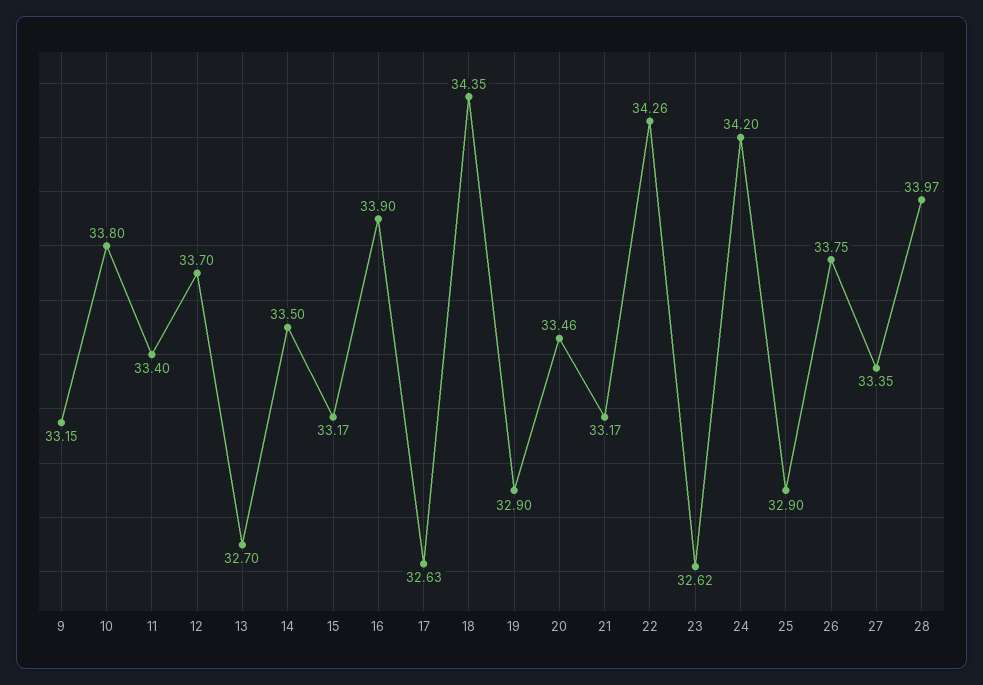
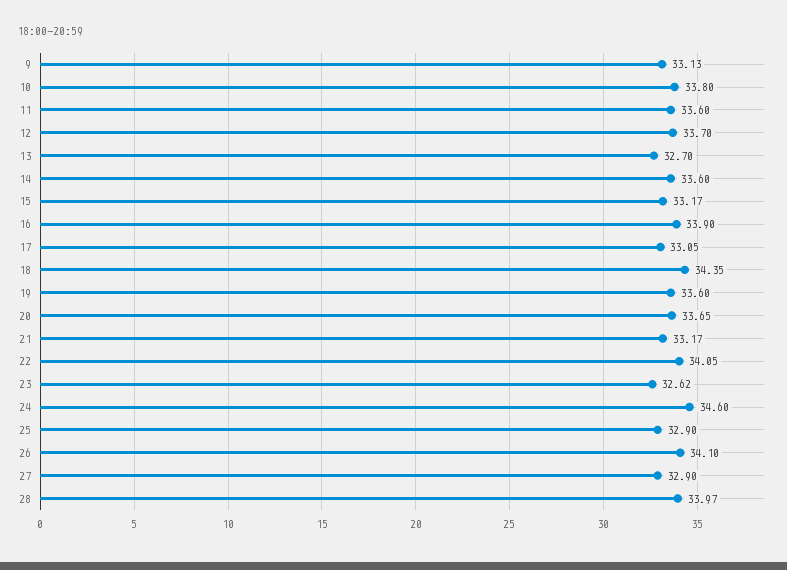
  {
-   "9": 33.15,
+   "9": 33.13,
    "10": 33.8,
-   "11": 33.4,
+   "11": 33.6,
    "12": 33.7,
    "13": 32.7,
-   "14": 33.5,
+   "14": 33.6,
    "15": 33.17,
    "16": 33.9,
-   "17": 32.63,
+   "17": 33.05,
    "18": 34.35,
-   "19": 32.9,
+   "19": 33.6,
-   "20": 33.46,
+   "20": 33.65,
    "21": 33.17,
-   "22": 34.26,
+   "22": 34.05,
    "23": 32.62,
-   "24": 34.2,
+   "24": 34.6,
    "25": 32.9,
-   "26": 33.75,
+   "26": 34.1,
-   "27": 33.35,
+   "27": 32.9,
    "28": 33.97
  }

